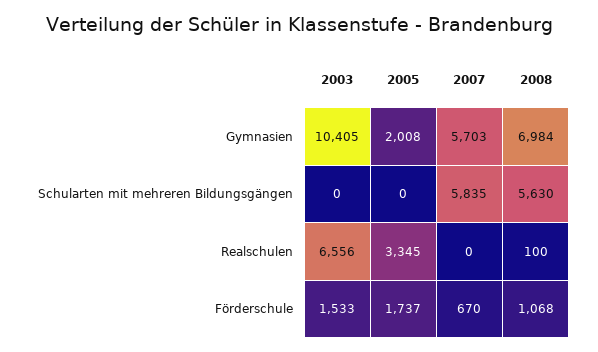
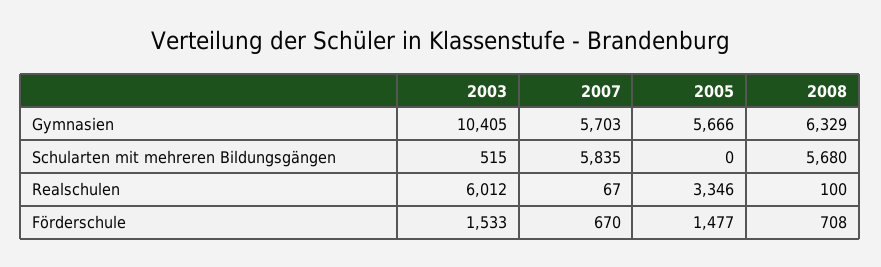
  {
    "2003": {
      "Gymnasien": 10405,
-     "Schularten mit mehreren Bildungsgängen": 0,
+     "Schularten mit mehreren Bildungsgängen": 515,
-     "Realschulen": 6556,
+     "Realschulen": 6012,
      "Förderschule": 1533
    },
    "2005": {
-     "Gymnasien": 2008,
+     "Gymnasien": 5666,
      "Schularten mit mehreren Bildungsgängen": 0,
-     "Realschulen": 3345,
+     "Realschulen": 3346,
-     "Förderschule": 1737
+     "Förderschule": 1477
    },
    "2007": {
      "Gymnasien": 5703,
      "Schularten mit mehreren Bildungsgängen": 5835,
-     "Realschulen": 0,
+     "Realschulen": 67,
      "Förderschule": 670
    },
    "2008": {
-     "Gymnasien": 6984,
+     "Gymnasien": 6329,
-     "Schularten mit mehreren Bildungsgängen": 5630,
+     "Schularten mit mehreren Bildungsgängen": 5680,
      "Realschulen": 100,
-     "Förderschule": 1068
+     "Förderschule": 708
    }
  }

